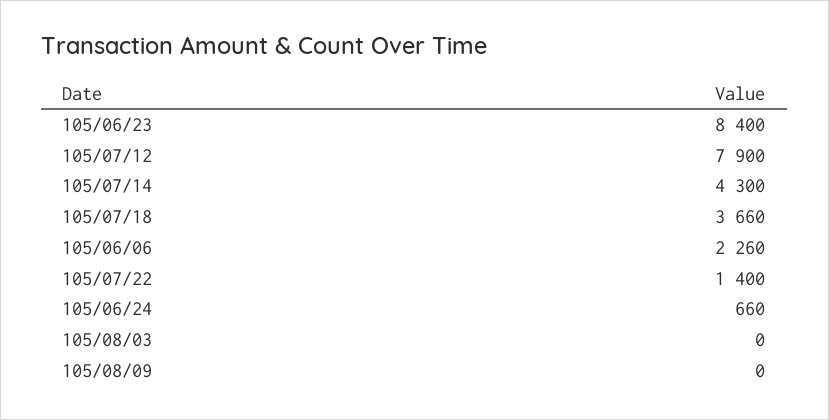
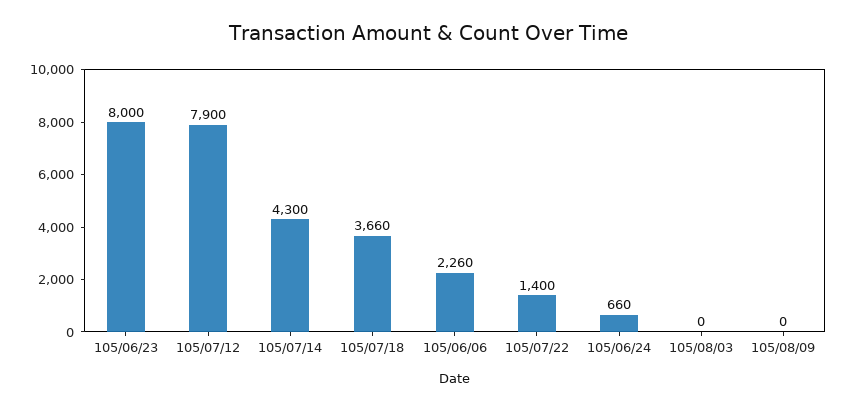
  {
-   "105/06/23": 8400,
+   "105/06/23": 8000,
    "105/07/12": 7900,
    "105/07/14": 4300,
    "105/07/18": 3660,
    "105/06/06": 2260,
    "105/07/22": 1400,
    "105/06/24": 660,
    "105/08/03": 0,
    "105/08/09": 0
  }

